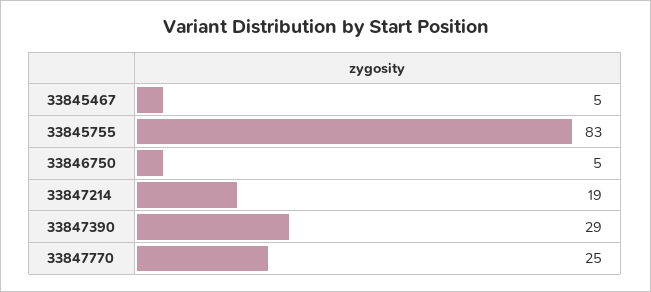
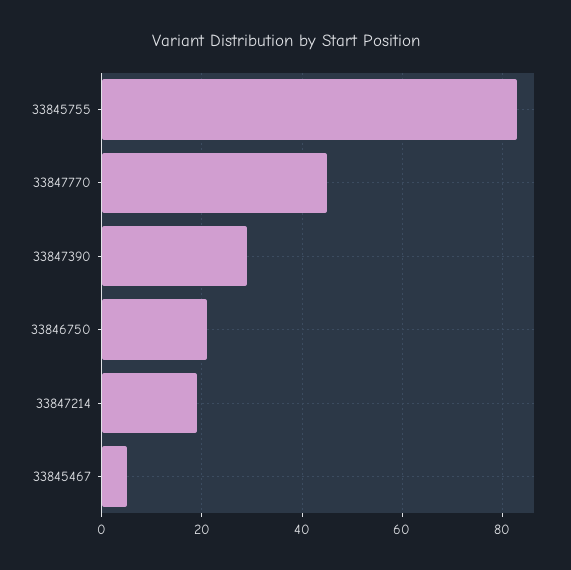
  {
    "33845467": 5,
    "33845755": 83,
-   "33846750": 5,
+   "33846750": 20,
    "33847214": 19,
    "33847390": 29,
-   "33847770": 25
+   "33847770": 45
  }

